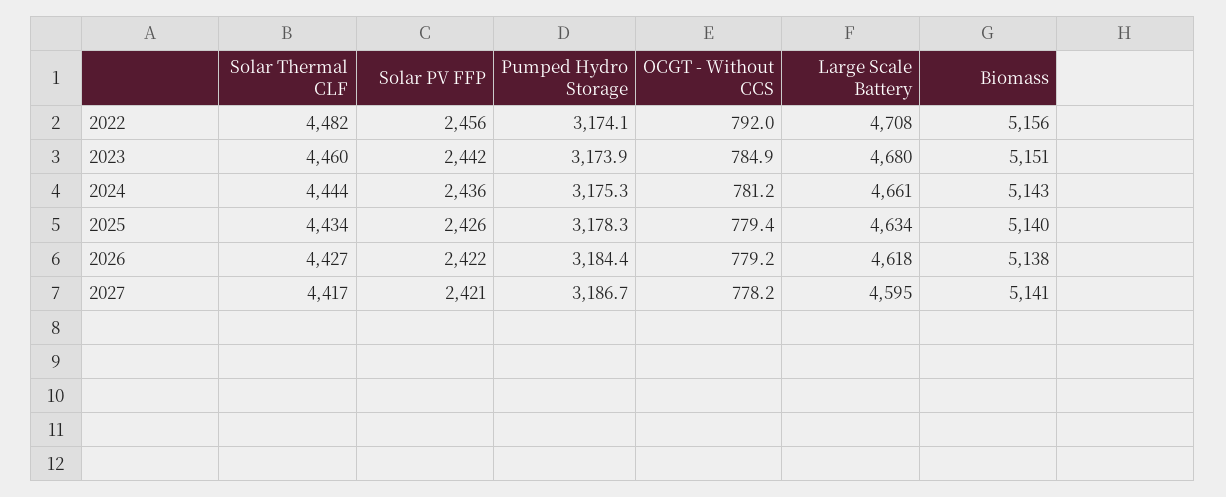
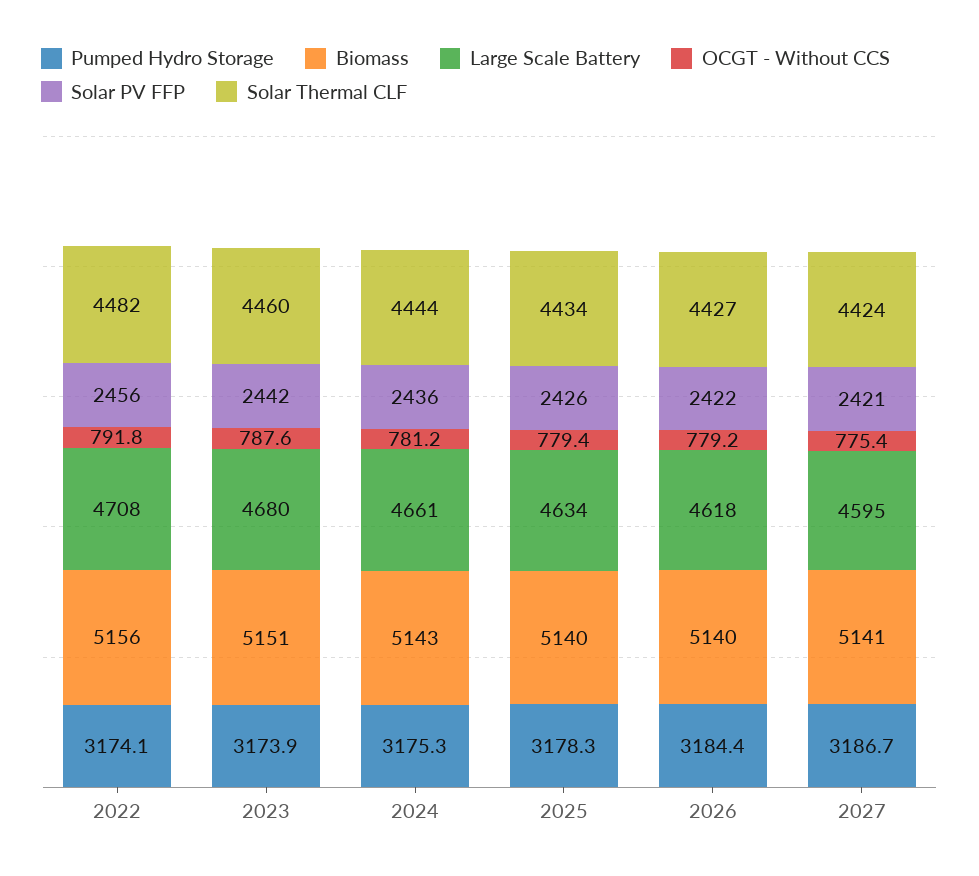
  {
    "Solar Thermal CLF": {
      "2022": 4482,
      "2023": 4460,
      "2024": 4444,
      "2025": 4434,
      "2026": 4427,
-     "2027": 4417
+     "2027": 4424
    },
    "Solar PV FFP": {
      "2022": 2456,
      "2023": 2442,
      "2024": 2436,
      "2025": 2426,
      "2026": 2422,
      "2027": 2421
    },
    "Pumped Hydro Storage": {
      "2022": 3174.1,
      "2023": 3173.9,
      "2024": 3175.3,
      "2025": 3178.3,
      "2026": 3184.4,
      "2027": 3186.7
    },
    "OCGT - Without CCS": {
-     "2022": 792,
+     "2022": 791.8,
-     "2023": 784.9,
+     "2023": 787.6,
      "2024": 781.2,
      "2025": 779.4,
      "2026": 779.2,
-     "2027": 778.2
+     "2027": 775.4
    },
    "Large Scale Battery": {
      "2022": 4708,
      "2023": 4680,
      "2024": 4661,
      "2025": 4634,
      "2026": 4618,
      "2027": 4595
    },
    "Biomass": {
      "2022": 5156,
      "2023": 5151,
      "2024": 5143,
      "2025": 5140,
-     "2026": 5138,
+     "2026": 5140,
      "2027": 5141
    }
  }

